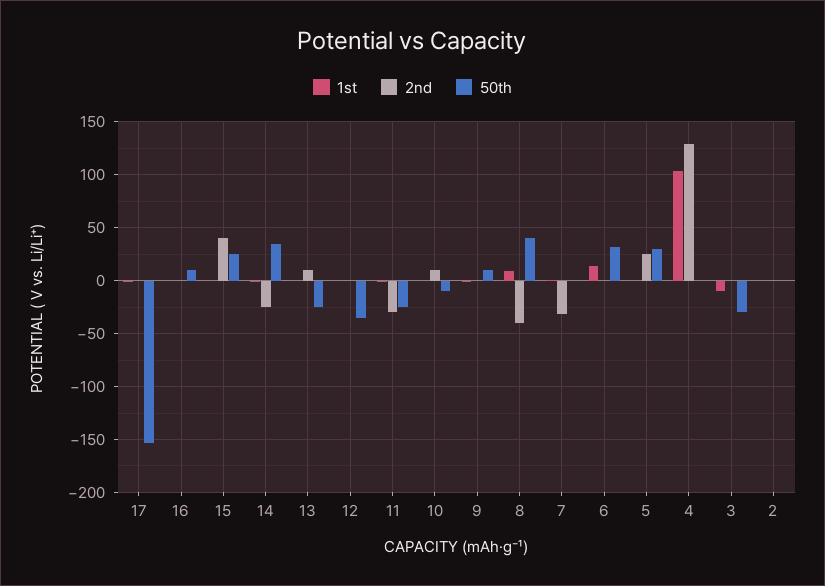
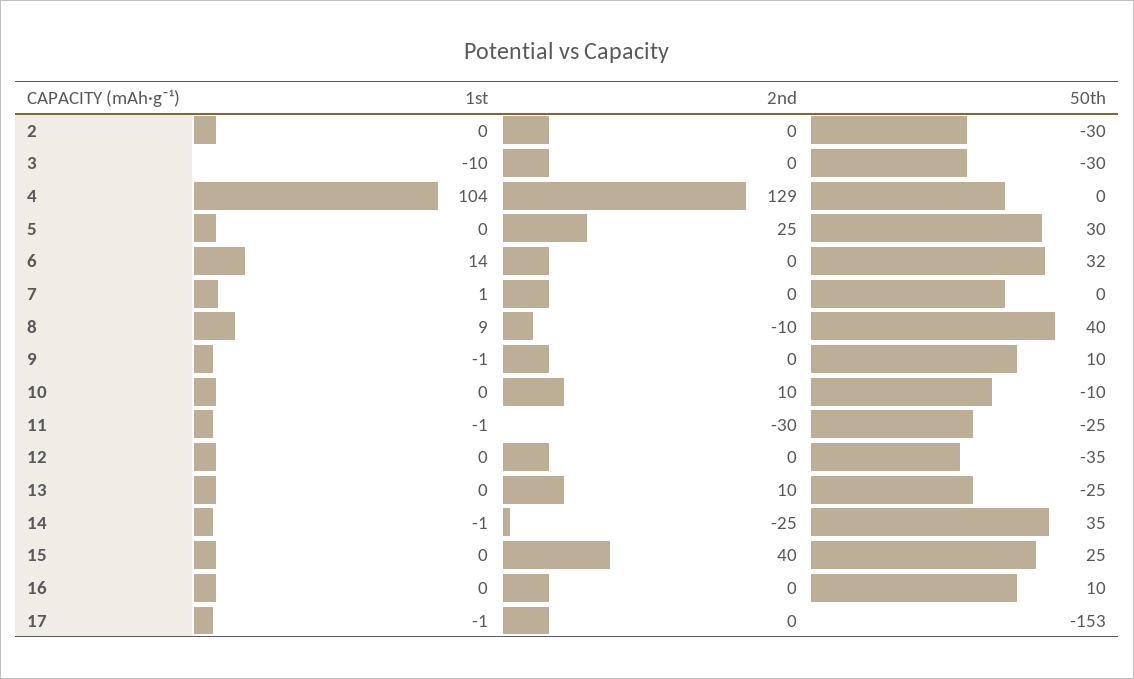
  {
    "1st": {
      "17": -1,
      "16": 0,
      "15": 0,
      "14": -1,
      "13": 0,
      "12": 0,
      "11": -1,
      "10": 0,
      "9": -1,
      "8": 9,
      "7": 1,
      "6": 14,
      "5": 0,
      "4": 104,
      "3": -10,
      "2": 0
    },
    "2nd": {
      "17": 0,
      "16": 0,
      "15": 40,
      "14": -25,
      "13": 10,
      "12": 0,
      "11": -30,
      "10": 10,
      "9": 0,
-     "8": -40,
+     "8": -10,
-     "7": -30,
+     "7": 0,
      "6": 0,
      "5": 25,
      "4": 129,
      "3": 0,
      "2": 0
    },
    "50th": {
      "17": -153,
      "16": 10,
      "15": 25,
      "14": 35,
      "13": -25,
      "12": -35,
      "11": -25,
      "10": -10,
      "9": 10,
      "8": 40,
      "7": 0,
      "6": 32,
      "5": 30,
      "4": 0,
      "3": -30,
-     "2": 0
+     "2": -30
    }
  }

